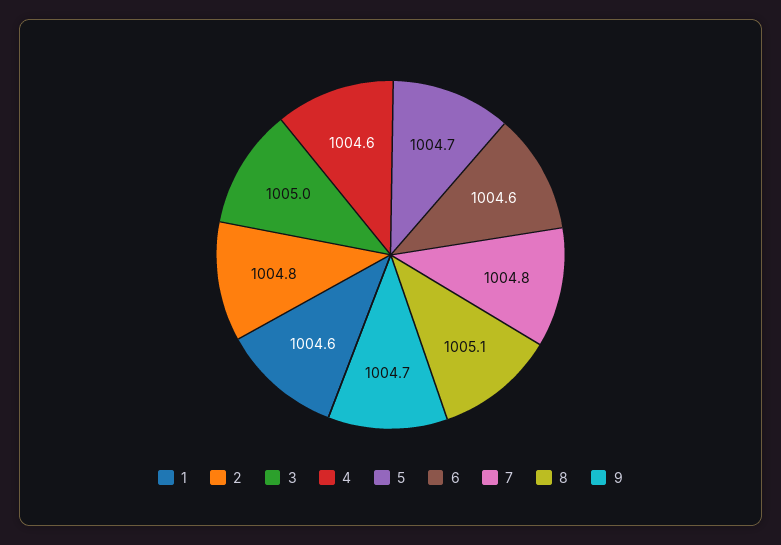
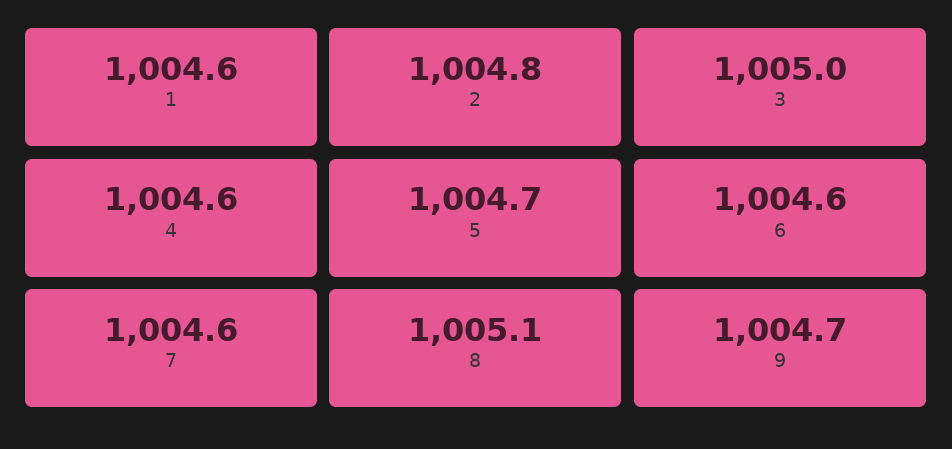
  {
    "1": 1004.6,
    "2": 1004.8,
    "3": 1005,
    "4": 1004.6,
    "5": 1004.7,
    "6": 1004.6,
-   "7": 1004.8,
+   "7": 1004.6,
    "8": 1005.1,
    "9": 1004.7
  }

